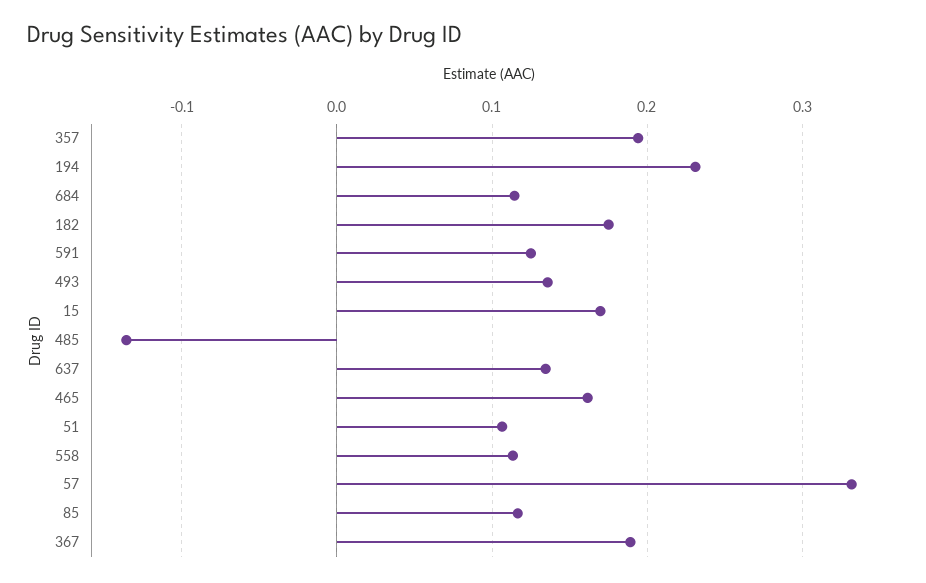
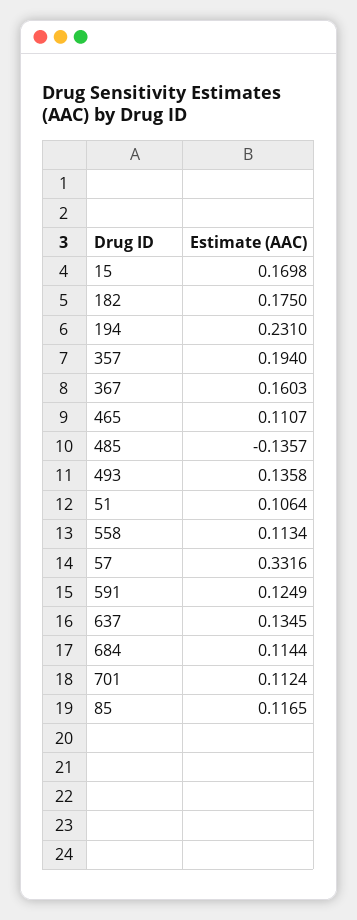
  {
    "357": 0.194,
    "194": 0.231,
    "684": 0.1144,
    "182": 0.175,
    "591": 0.1249,
    "493": 0.1358,
    "15": 0.1698,
    "485": -0.1357,
    "637": 0.1345,
-   "465": 0.16,
+   "465": 0.1107,
    "51": 0.1064,
    "558": 0.1134,
    "57": 0.3316,
    "85": 0.1165,
-   "367": 0.19
+   "367": 0.1603,
+   "701": 0.1124
  }

